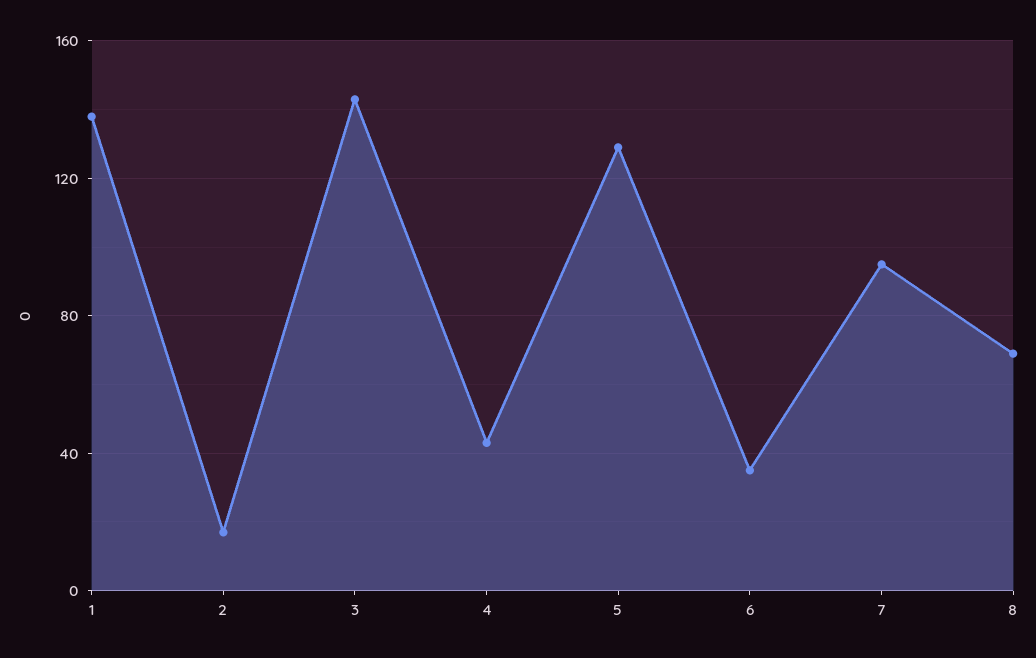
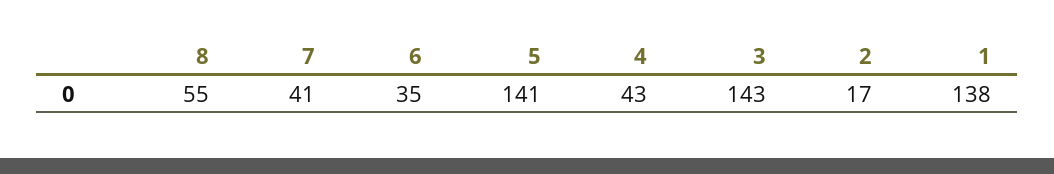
  {
    "1": 138,
    "2": 17,
    "3": 143,
    "4": 43,
-   "5": 130,
+   "5": 141,
    "6": 35,
-   "7": 95,
+   "7": 41,
-   "8": 70
+   "8": 55
  }

